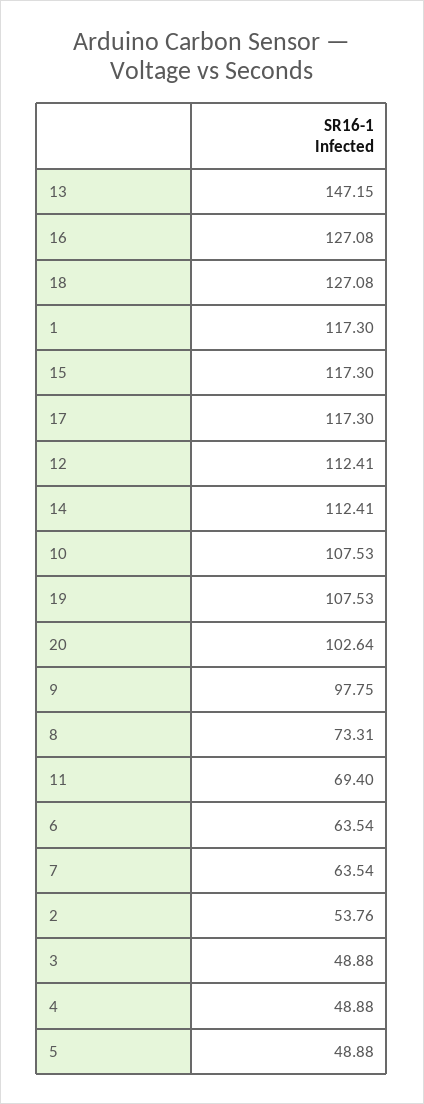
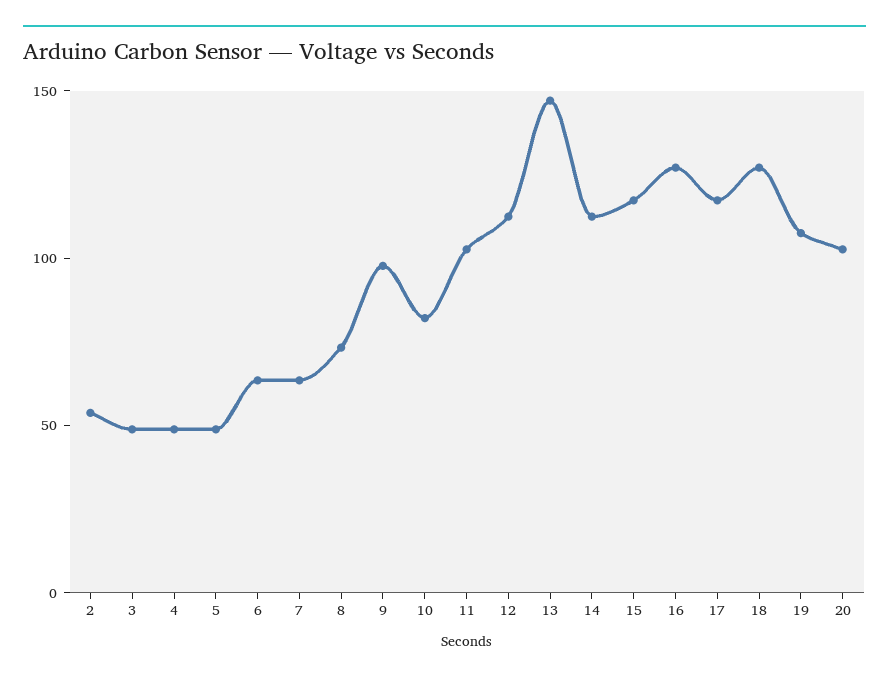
  {
    "13": 147.15,
    "16": 127.08,
    "18": 127.08,
-   "1": 117.3,
    "15": 117.3,
    "17": 117.3,
    "12": 112.41,
    "14": 112.41,
-   "10": 107.53,
+   "10": 80,
    "19": 107.53,
    "20": 102.64,
    "9": 97.75,
    "8": 73.31,
-   "11": 69.4,
+   "11": 100,
    "6": 63.54,
    "7": 63.54,
    "2": 53.76,
    "3": 48.88,
    "4": 48.88,
    "5": 48.88
  }

